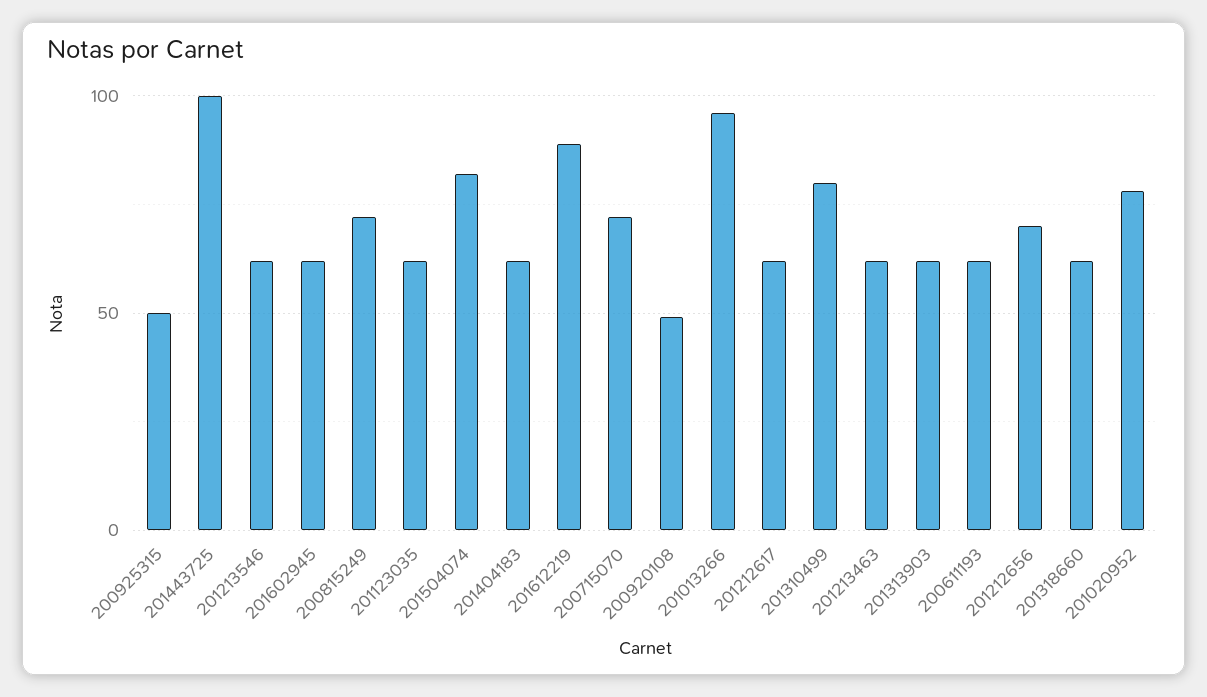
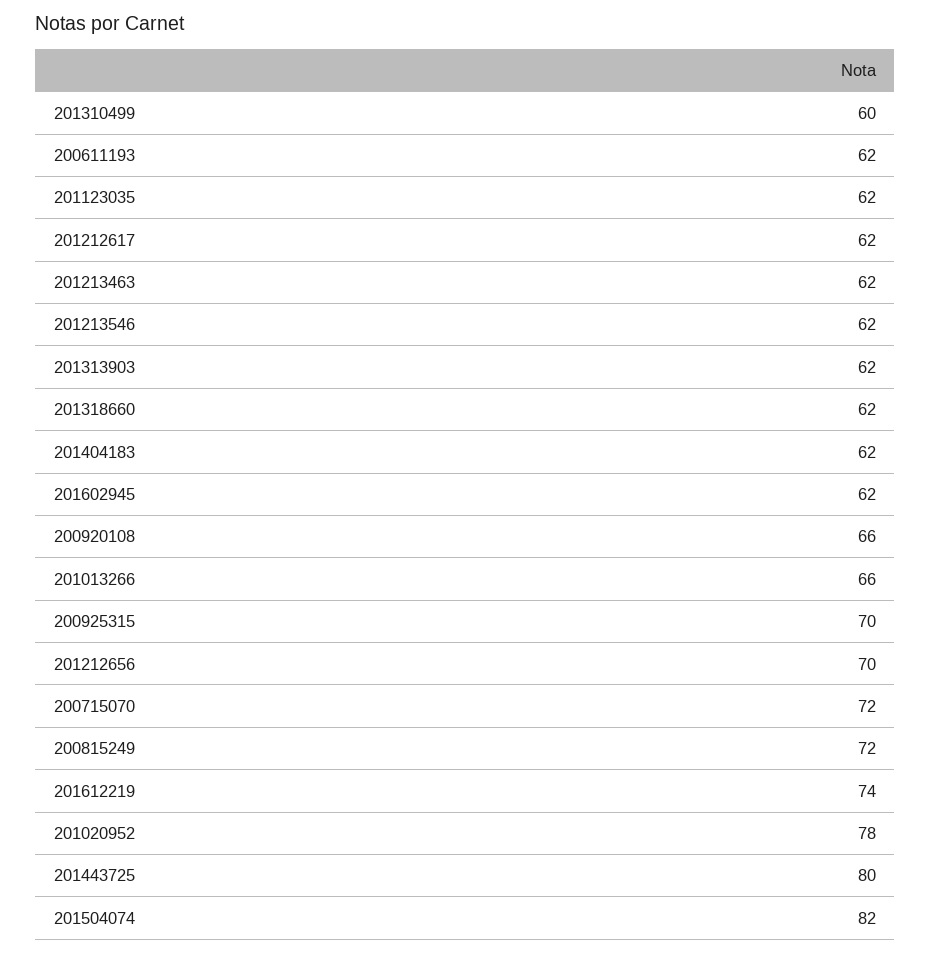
  {
-   "200925315": 50,
+   "200925315": 70,
-   "201443725": 100,
+   "201443725": 80,
    "201213546": 62,
    "201602945": 62,
    "200815249": 72,
    "201123035": 62,
    "201504074": 82,
    "201404183": 62,
-   "201612219": 90,
+   "201612219": 74,
    "200715070": 72,
-   "200920108": 50,
+   "200920108": 66,
-   "201013266": 95,
+   "201013266": 66,
    "201212617": 62,
-   "201310499": 80,
+   "201310499": 60,
    "201213463": 62,
    "201313903": 62,
    "200611193": 62,
    "201212656": 70,
    "201318660": 62,
    "201020952": 78
  }

